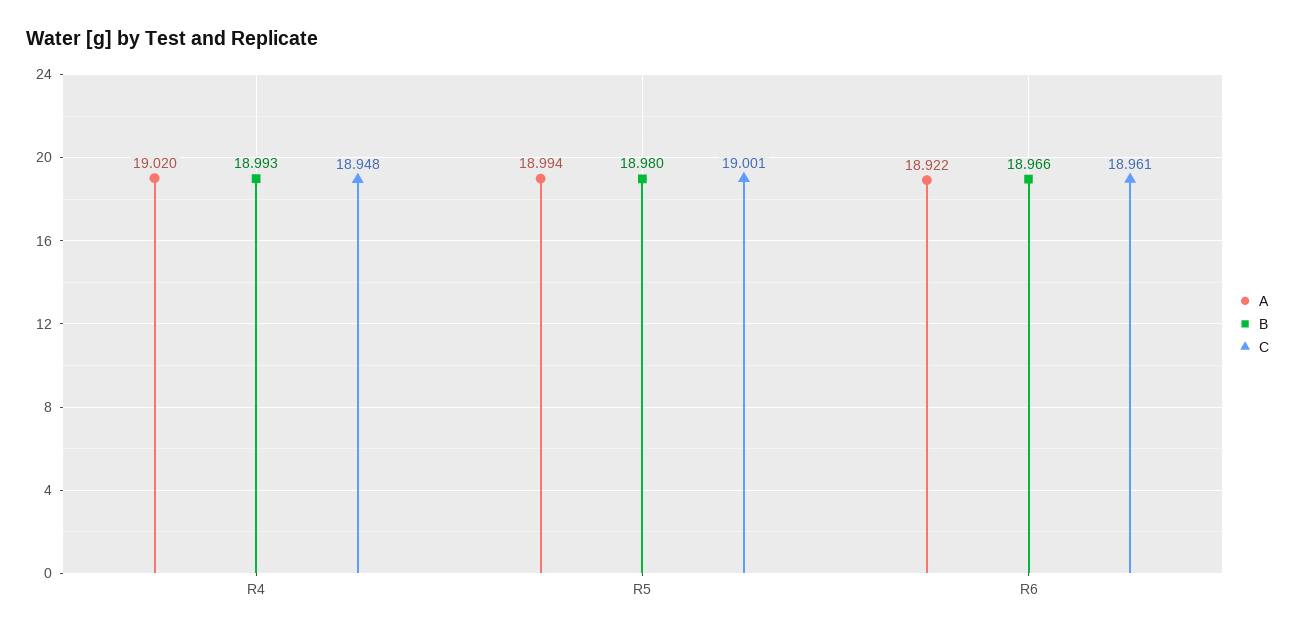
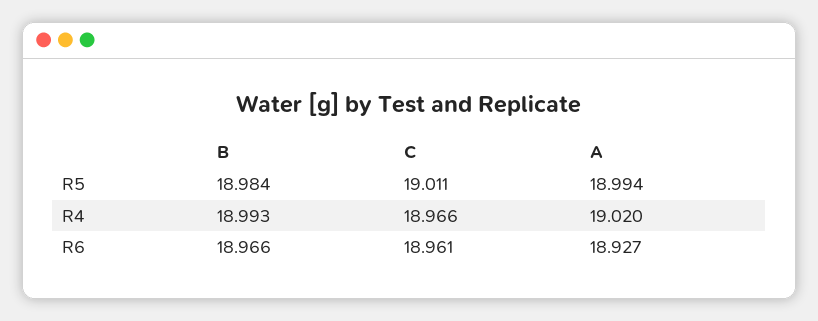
  {
    "A": {
      "R4": 19.02,
      "R5": 18.994,
-     "R6": 18.922
+     "R6": 18.927
    },
    "B": {
      "R4": 18.993,
-     "R5": 18.98,
+     "R5": 18.984,
      "R6": 18.966
    },
    "C": {
-     "R4": 18.948,
+     "R4": 18.966,
-     "R5": 19.001,
+     "R5": 19.011,
      "R6": 18.961
    }
  }

